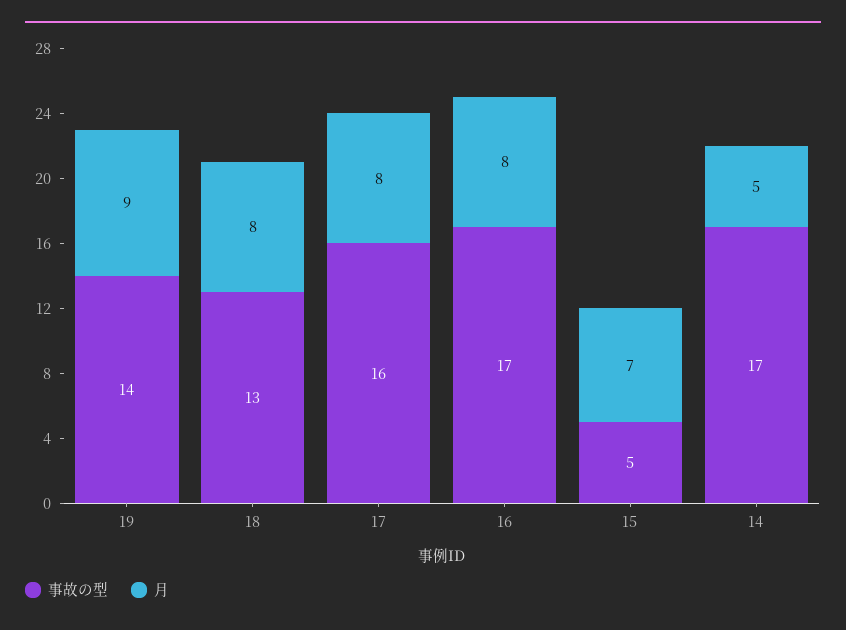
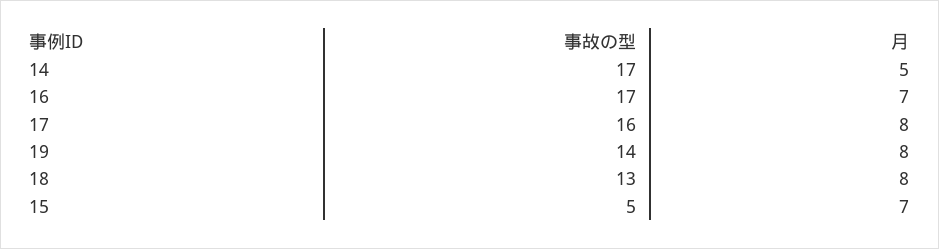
  {
    "事故の型": {
      "19": 14,
      "18": 13,
      "17": 16,
      "16": 17,
      "15": 5,
      "14": 17
    },
    "月": {
-     "19": 9,
+     "19": 8,
      "18": 8,
      "17": 8,
-     "16": 8,
+     "16": 7,
      "15": 7,
      "14": 5
    }
  }

